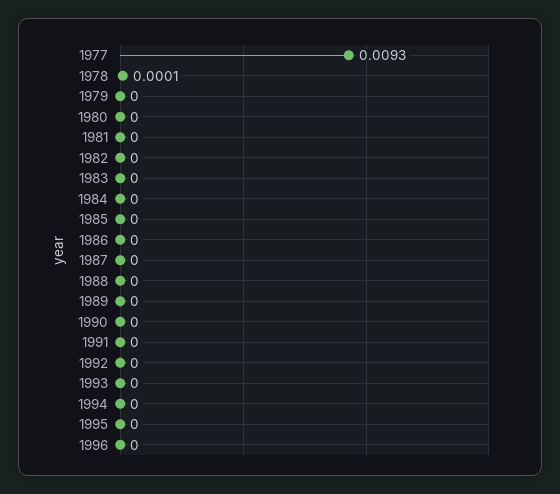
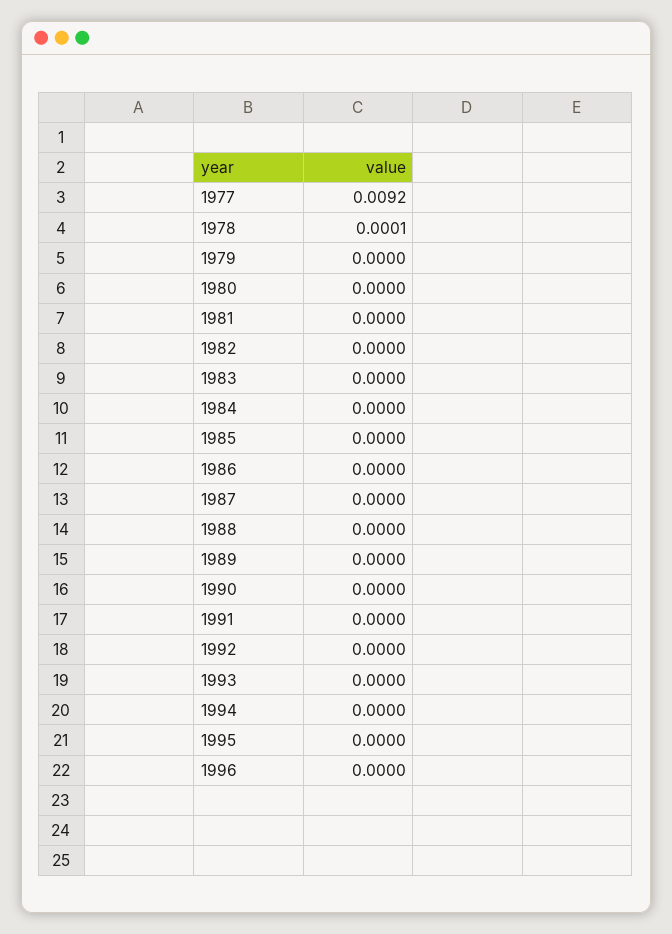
  {
-   "1977": 0.0093,
+   "1977": 0.0092,
    "1978": 0.0001,
    "1979": 0,
    "1980": 0,
    "1981": 0,
    "1982": 0,
    "1983": 0,
    "1984": 0,
    "1985": 0,
    "1986": 0,
    "1987": 0,
    "1988": 0,
    "1989": 0,
    "1990": 0,
    "1991": 0,
    "1992": 0,
    "1993": 0,
    "1994": 0,
    "1995": 0,
    "1996": 0
  }

